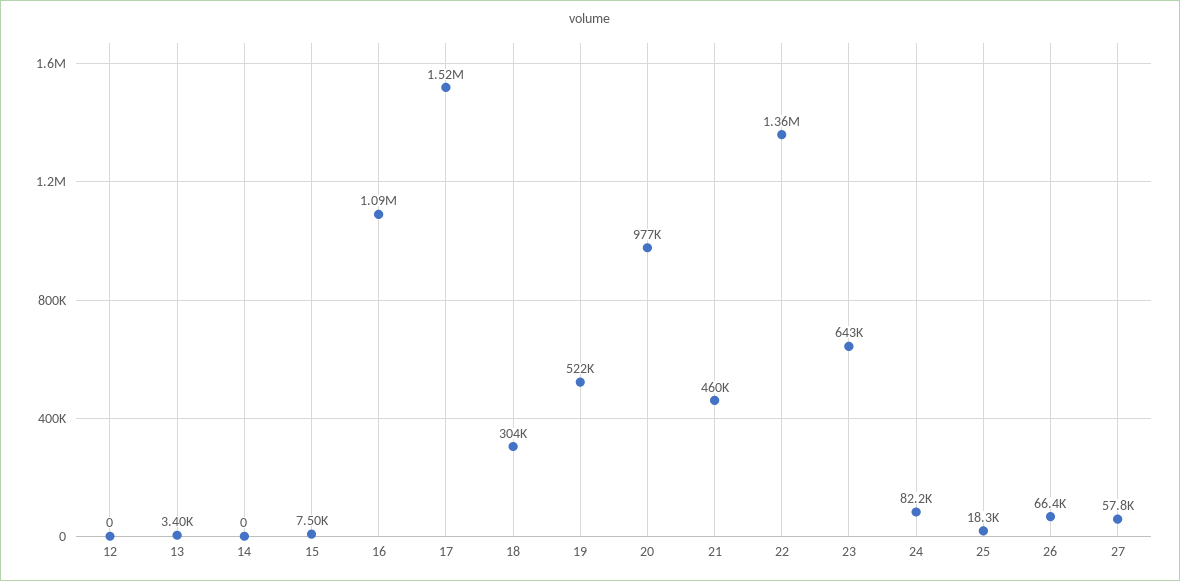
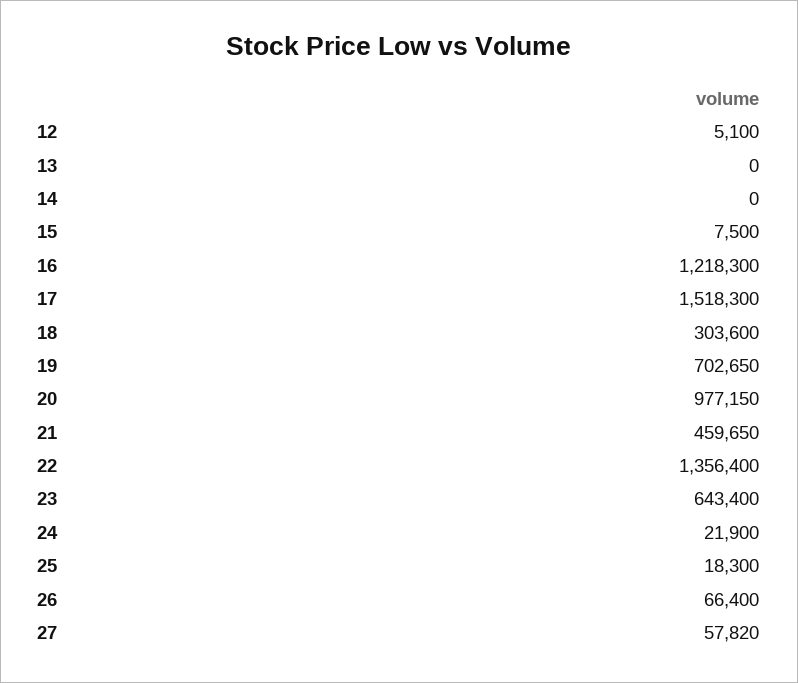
  {
-   "12": 0,
+   "12": 5100,
-   "13": 3400,
+   "13": 0,
    "14": 0,
    "15": 7500,
-   "16": 1090000,
+   "16": 1218300,
    "17": 1518300,
    "18": 303600,
-   "19": 522000,
+   "19": 702650,
    "20": 977150,
    "21": 459650,
    "22": 1356400,
    "23": 643400,
-   "24": 82200,
+   "24": 21900,
    "25": 18300,
    "26": 66400,
    "27": 57820
  }

